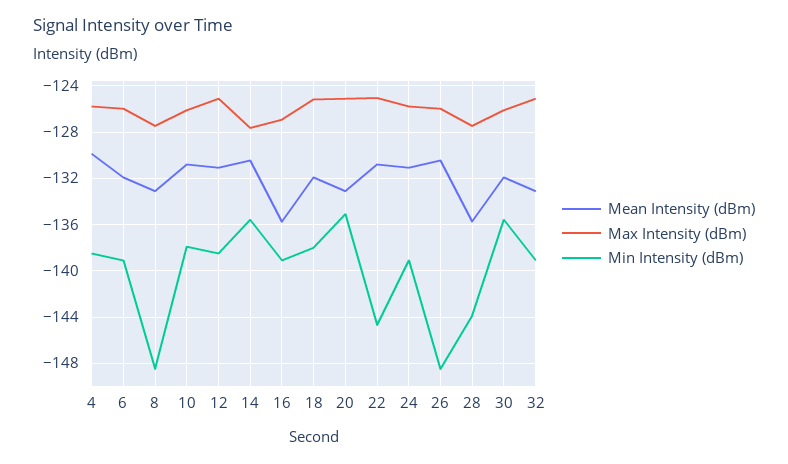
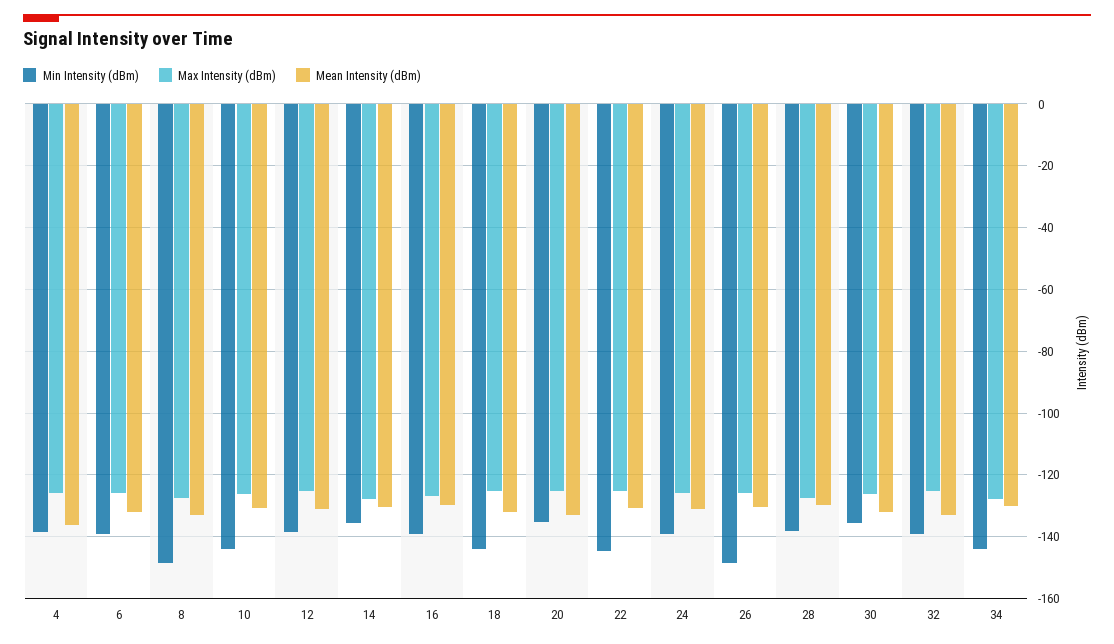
  {
    "Mean Intensity (dBm)": {
-     "4": -130,
+     "4": -136,
      "6": -132,
      "8": -133,
      "10": -131,
      "12": -131,
      "14": -130,
-     "16": -136,
+     "16": -130,
      "18": -132,
      "20": -133,
      "22": -131,
      "24": -131,
      "26": -130,
-     "28": -136,
+     "28": -130,
      "30": -132,
-     "32": -133
+     "32": -133,
+     "34": -130
    },
    "Max Intensity (dBm)": {
      "4": -126,
      "6": -126,
      "8": -127,
      "10": -126,
      "12": -125,
      "14": -128,
      "16": -127,
      "18": -125,
      "20": -125,
      "22": -125,
      "24": -126,
      "26": -126,
      "28": -127,
      "30": -126,
-     "32": -125
+     "32": -125,
+     "34": -128
    },
    "Min Intensity (dBm)": {
      "4": -139,
      "6": -139,
      "8": -149,
-     "10": -138,
+     "10": -144,
      "12": -139,
      "14": -136,
      "16": -139,
-     "18": -138,
+     "18": -144,
      "20": -135,
      "22": -145,
      "24": -139,
      "26": -149,
-     "28": -144,
+     "28": -138,
      "30": -136,
-     "32": -139
+     "32": -139,
+     "34": -144
    }
  }

